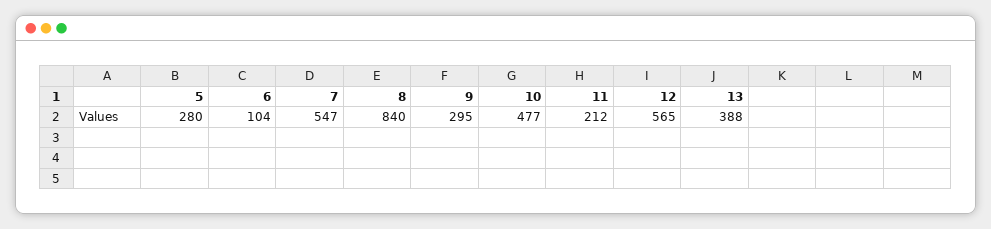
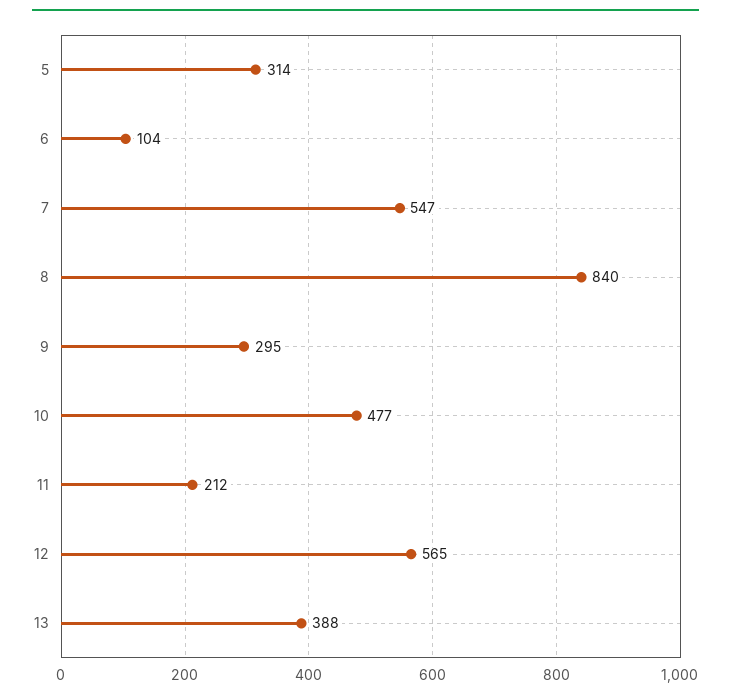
  {
-   "5": 280,
+   "5": 314,
    "6": 104,
    "7": 547,
    "8": 840,
    "9": 295,
    "10": 477,
    "11": 212,
    "12": 565,
    "13": 388
  }

